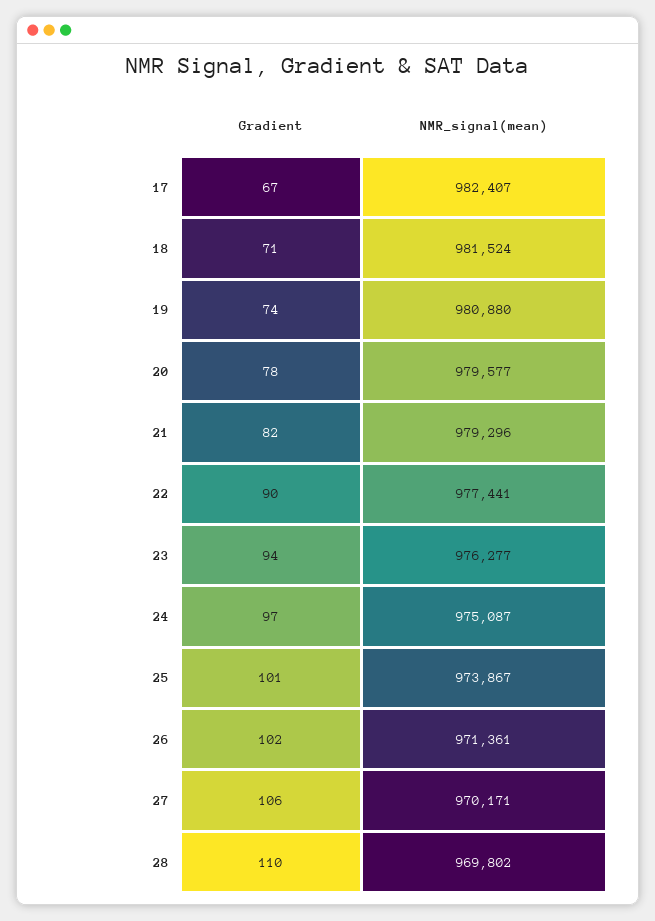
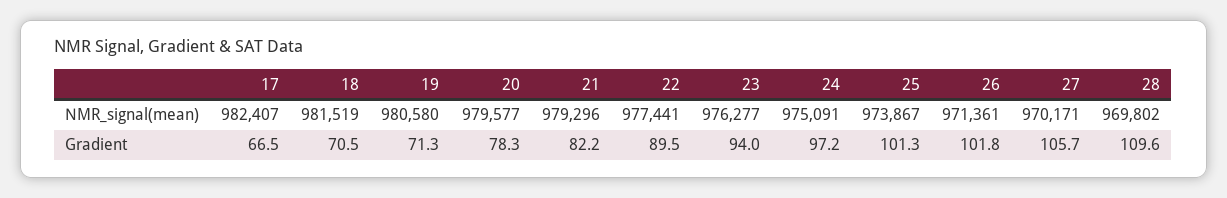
  {
    "Gradient": {
      "17": 66.5,
      "18": 70.5,
-     "19": 74,
+     "19": 71.3,
      "20": 78.3,
      "21": 82.2,
      "22": 89.5,
      "23": 94,
      "24": 97.2,
      "25": 101.3,
      "26": 101.8,
      "27": 105.7,
      "28": 109.6
    },
    "NMR_signal(mean)": {
      "17": 982407,
-     "18": 981524,
+     "18": 981519,
-     "19": 980880,
+     "19": 980580,
      "20": 979577,
      "21": 979296,
      "22": 977441,
      "23": 976277,
-     "24": 975087,
+     "24": 975091,
      "25": 973867,
      "26": 971361,
      "27": 970171,
      "28": 969802
    }
  }

